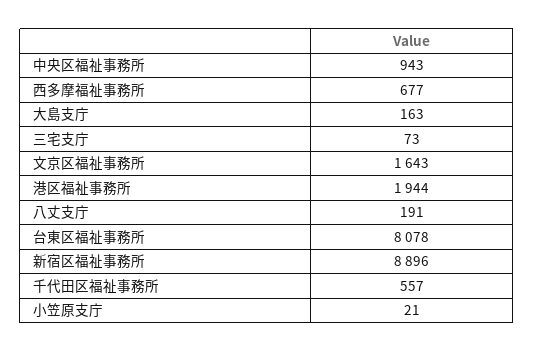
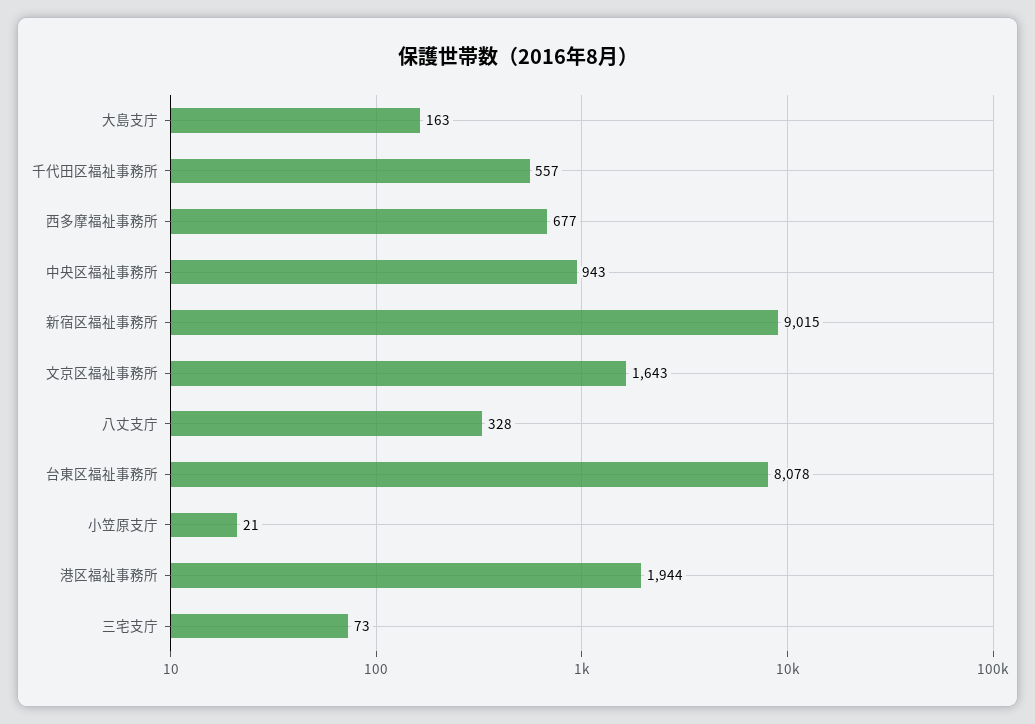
  {
    "中央区福祉事務所": 943,
    "西多摩福祉事務所": 677,
    "大島支庁": 163,
    "三宅支庁": 73,
    "文京区福祉事務所": 1643,
    "港区福祉事務所": 1944,
-   "八丈支庁": 191,
+   "八丈支庁": 328,
    "台東区福祉事務所": 8078,
-   "新宿区福祉事務所": 8896,
+   "新宿区福祉事務所": 9015,
    "千代田区福祉事務所": 557,
    "小笠原支庁": 21
  }

